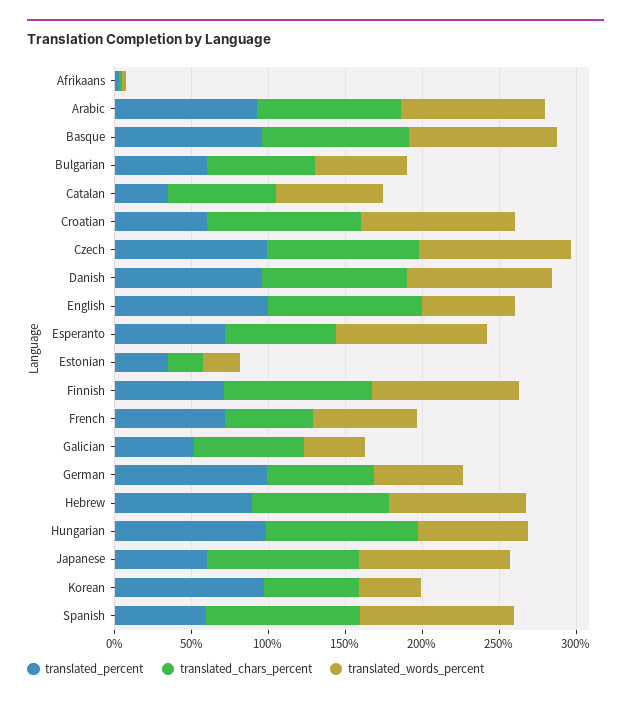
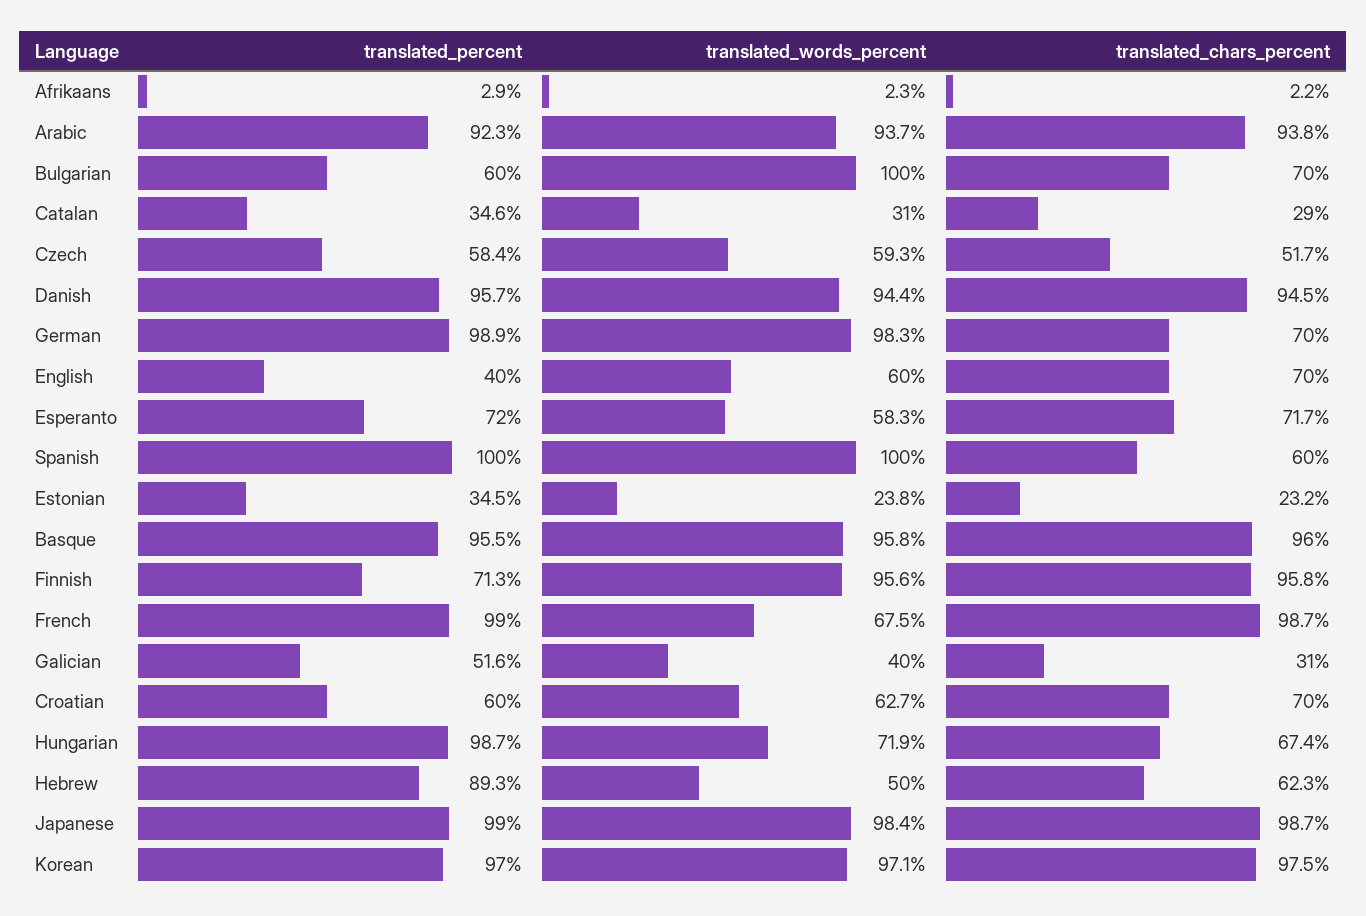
  {
    "translated_percent": {
      "Afrikaans": 2.9,
      "Arabic": 92.3,
      "Basque": 95.5,
      "Bulgarian": 60,
      "Catalan": 34.6,
      "Croatian": 60,
-     "Czech": 100,
+     "Czech": 58.4,
      "Danish": 95.7,
-     "English": 100,
+     "English": 40,
      "Esperanto": 72,
      "Estonian": 34.5,
      "Finnish": 71.3,
-     "French": 70,
+     "French": 99,
      "Galician": 51.6,
      "German": 98.9,
      "Hebrew": 89.3,
      "Hungarian": 98.7,
-     "Japanese": 60,
+     "Japanese": 99,
      "Korean": 97,
-     "Spanish": 60
+     "Spanish": 100
    },
    "translated_chars_percent": {
      "Afrikaans": 2.2,
      "Arabic": 93.8,
      "Basque": 96,
      "Bulgarian": 70,
-     "Catalan": 70,
+     "Catalan": 29,
-     "Croatian": 100,
+     "Croatian": 70,
-     "Czech": 100,
+     "Czech": 51.7,
      "Danish": 94.5,
-     "English": 100,
+     "English": 70,
      "Esperanto": 71.7,
      "Estonian": 23.2,
      "Finnish": 95.8,
-     "French": 60,
+     "French": 98.7,
-     "Galician": 70,
+     "Galician": 31,
      "German": 70,
-     "Hebrew": 90,
+     "Hebrew": 62.3,
-     "Hungarian": 100,
+     "Hungarian": 67.4,
      "Japanese": 98.7,
-     "Korean": 60,
+     "Korean": 97.5,
-     "Spanish": 100
+     "Spanish": 60
    },
    "translated_words_percent": {
      "Afrikaans": 2.3,
      "Arabic": 93.7,
      "Basque": 95.8,
-     "Bulgarian": 60,
+     "Bulgarian": 100,
-     "Catalan": 70,
+     "Catalan": 31,
-     "Croatian": 100,
+     "Croatian": 62.7,
-     "Czech": 100,
+     "Czech": 59.3,
      "Danish": 94.4,
      "English": 60,
-     "Esperanto": 100,
+     "Esperanto": 58.3,
      "Estonian": 23.8,
      "Finnish": 95.6,
      "French": 67.5,
      "Galician": 40,
-     "German": 60,
+     "German": 98.3,
-     "Hebrew": 90,
+     "Hebrew": 50,
      "Hungarian": 71.9,
      "Japanese": 98.4,
-     "Korean": 40,
+     "Korean": 97.1,
      "Spanish": 100
    }
  }

